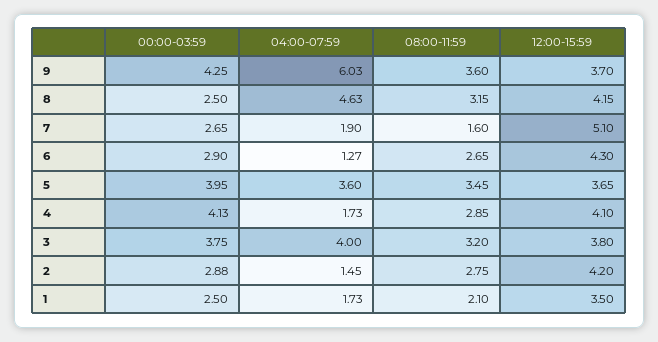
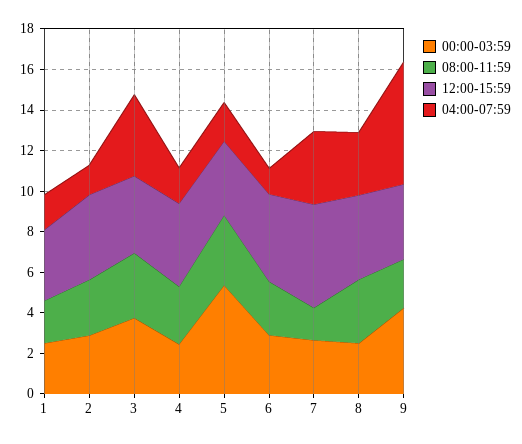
  {
    "00:00-03:59": {
      "9": 4.25,
      "8": 2.5,
      "7": 2.65,
      "6": 2.9,
-     "5": 3.95,
+     "5": 5.5,
-     "4": 4.13,
+     "4": 2.5,
      "3": 3.75,
      "2": 2.88,
      "1": 2.5
    },
    "04:00-07:59": {
      "9": 6.03,
-     "8": 4.63,
+     "8": 3,
-     "7": 1.9,
+     "7": 3.5,
      "6": 1.27,
-     "5": 3.6,
+     "5": 2,
      "4": 1.73,
      "3": 4,
      "2": 1.45,
      "1": 1.73
    },
    "08:00-11:59": {
-     "9": 3.6,
+     "9": 2.5,
      "8": 3.15,
      "7": 1.6,
      "6": 2.65,
      "5": 3.45,
      "4": 2.85,
      "3": 3.2,
      "2": 2.75,
      "1": 2.1
    },
    "12:00-15:59": {
      "9": 3.7,
      "8": 4.15,
      "7": 5.1,
      "6": 4.3,
      "5": 3.65,
      "4": 4.1,
      "3": 3.8,
      "2": 4.2,
      "1": 3.5
    }
  }

